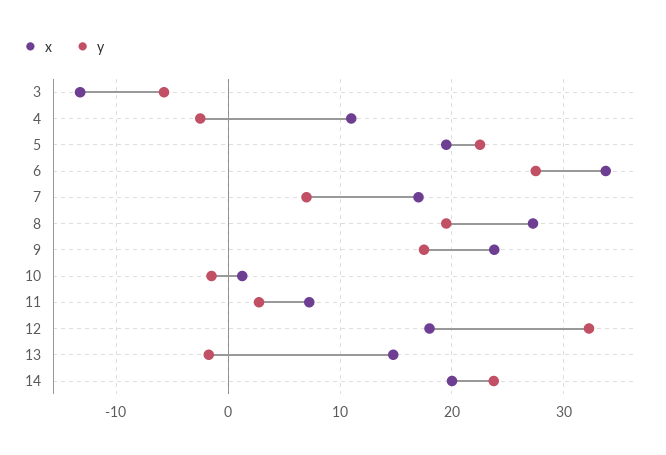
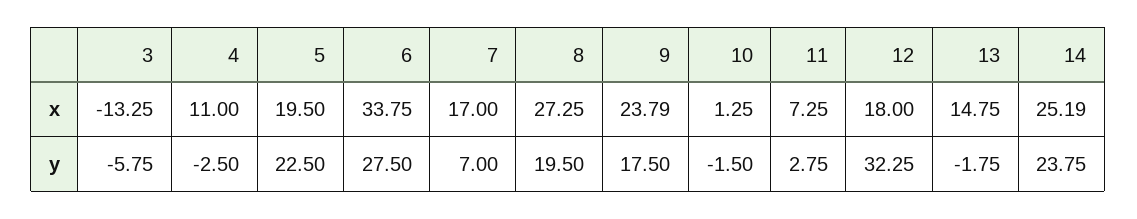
  {
    "x": {
      "3": -13.25,
      "4": 11,
      "5": 19.5,
      "6": 33.75,
      "7": 17,
      "8": 27.25,
      "9": 23.79,
      "10": 1.25,
      "11": 7.25,
      "12": 18,
      "13": 14.75,
-     "14": 20
+     "14": 25.19
    },
    "y": {
      "3": -5.75,
      "4": -2.5,
      "5": 22.5,
      "6": 27.5,
      "7": 7,
      "8": 19.5,
      "9": 17.5,
      "10": -1.5,
      "11": 2.75,
      "12": 32.25,
      "13": -1.75,
      "14": 23.75
    }
  }

